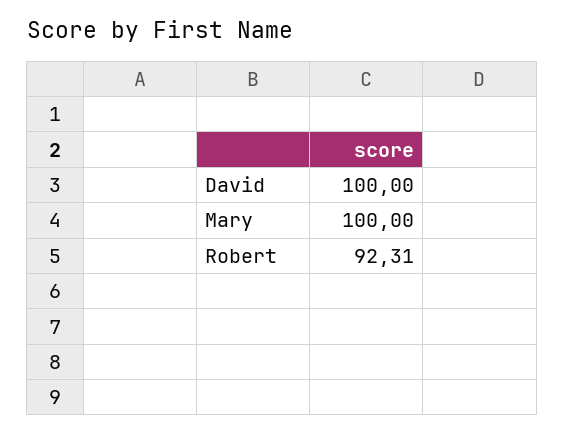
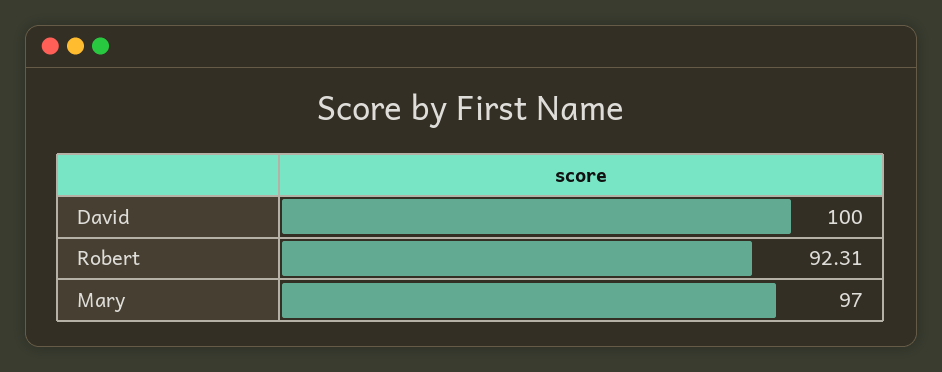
  {
    "David": 100,
-   "Mary": 100,
+   "Mary": 97,
    "Robert": 92.31
  }

